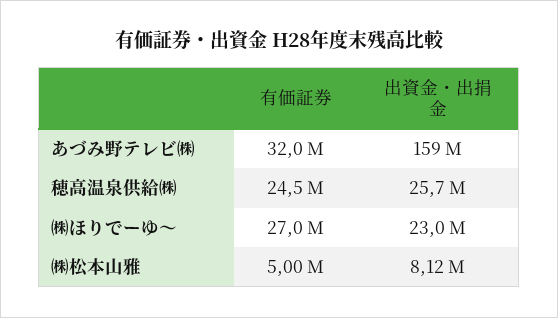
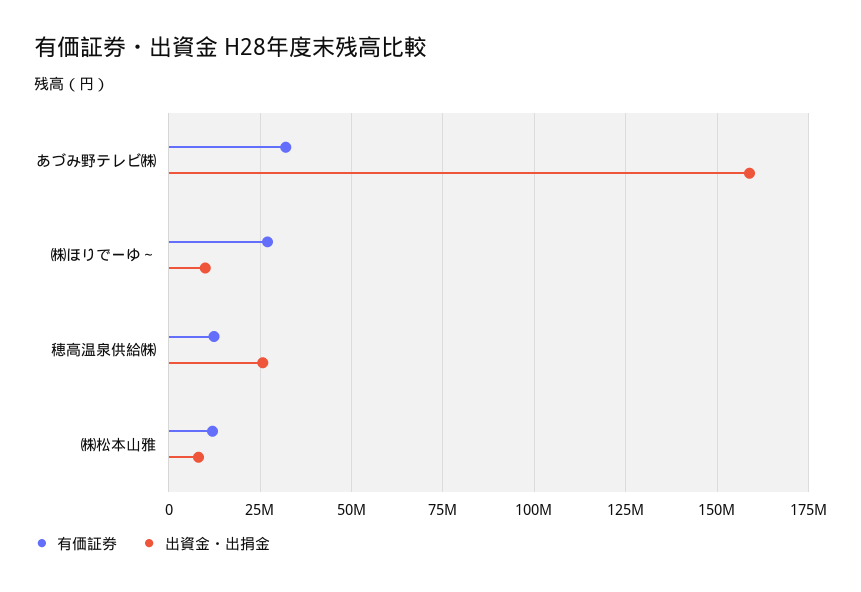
  {
    "有価証券": {
      "あづみ野テレビ㈱": 32000000,
-     "穂高温泉供給㈱": 24500000,
+     "穂高温泉供給㈱": 12500000,
      "㈱ほりでーゆ～": 27000000,
-     "㈱松本山雅": 5000000
+     "㈱松本山雅": 12500000
    },
    "出資金・出捐金": {
      "あづみ野テレビ㈱": 159000000,
      "穂高温泉供給㈱": 25700000,
-     "㈱ほりでーゆ～": 23000000,
+     "㈱ほりでーゆ～": 10000000,
      "㈱松本山雅": 8120000
    }
  }

